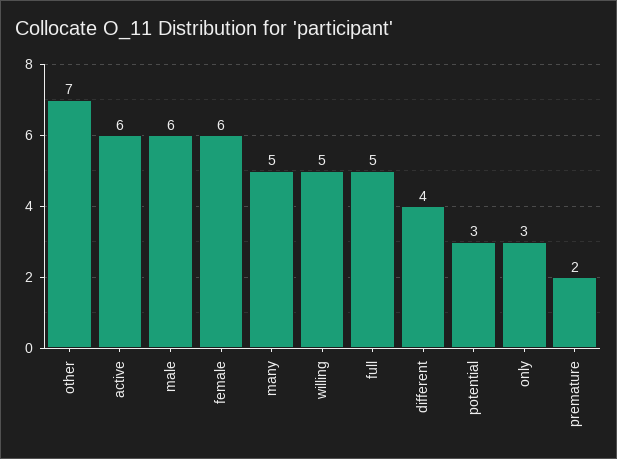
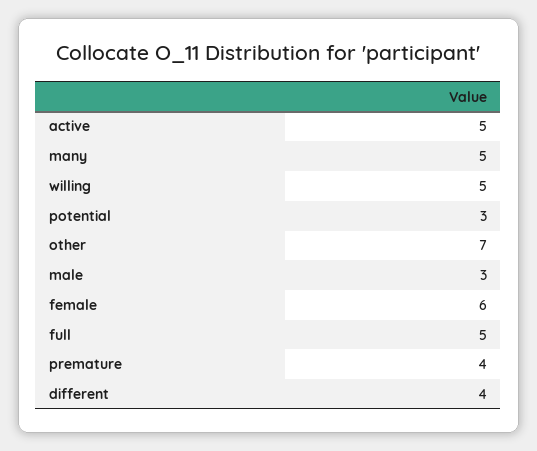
  {
    "other": 7,
-   "active": 6,
+   "active": 5,
-   "male": 6,
+   "male": 3,
    "female": 6,
    "many": 5,
    "willing": 5,
    "full": 5,
    "different": 4,
    "potential": 3,
-   "only": 3,
-   "premature": 2
+   "premature": 4
  }

